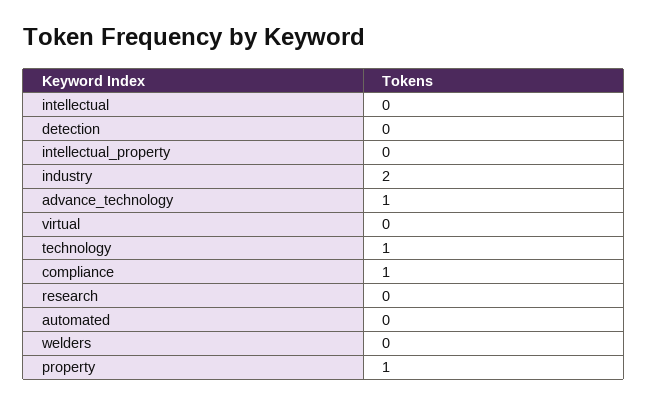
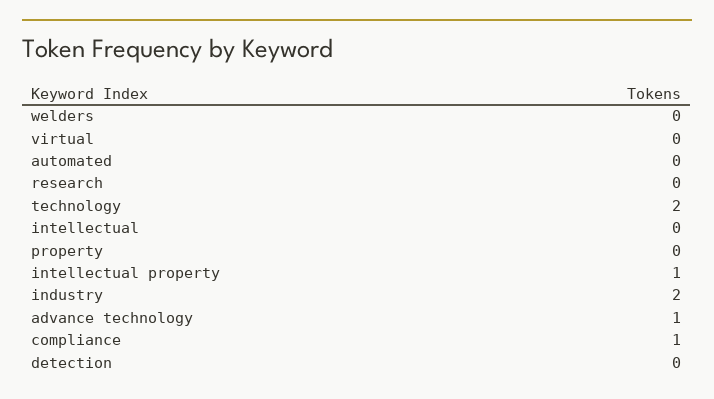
  {
    "intellectual": 0,
    "detection": 0,
-   "intellectual_property": 0,
+   "intellectual_property": 1,
    "industry": 2,
    "advance_technology": 1,
    "virtual": 0,
-   "technology": 1,
+   "technology": 2,
    "compliance": 1,
    "research": 0,
    "automated": 0,
    "welders": 0,
-   "property": 1
+   "property": 0
  }

